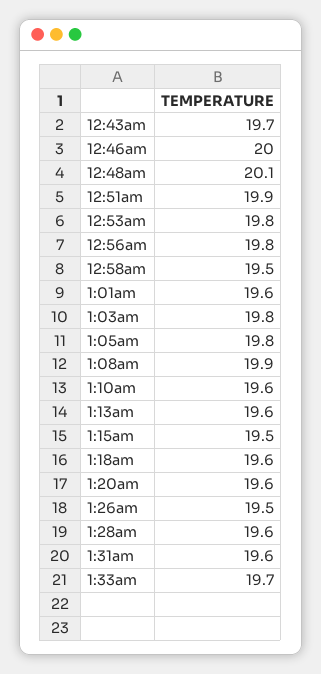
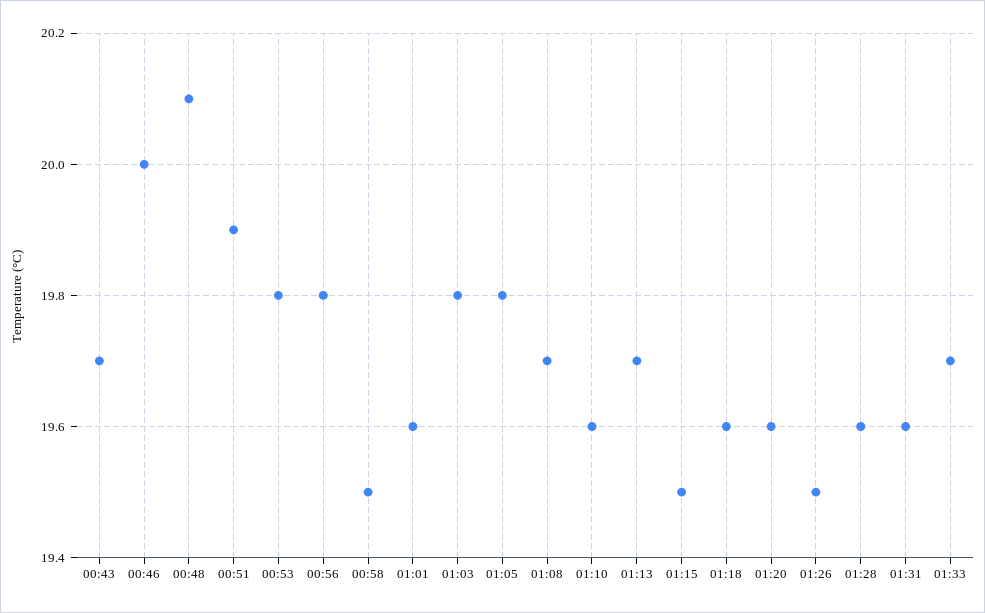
  {
    "12:43am": 19.7,
    "12:46am": 20,
    "12:48am": 20.1,
    "12:51am": 19.9,
    "12:53am": 19.8,
    "12:56am": 19.8,
    "12:58am": 19.5,
    "1:01am": 19.6,
    "1:03am": 19.8,
    "1:05am": 19.8,
-   "1:08am": 19.9,
+   "1:08am": 19.7,
    "1:10am": 19.6,
-   "1:13am": 19.6,
+   "1:13am": 19.7,
    "1:15am": 19.5,
    "1:18am": 19.6,
    "1:20am": 19.6,
    "1:26am": 19.5,
    "1:28am": 19.6,
    "1:31am": 19.6,
    "1:33am": 19.7
  }

